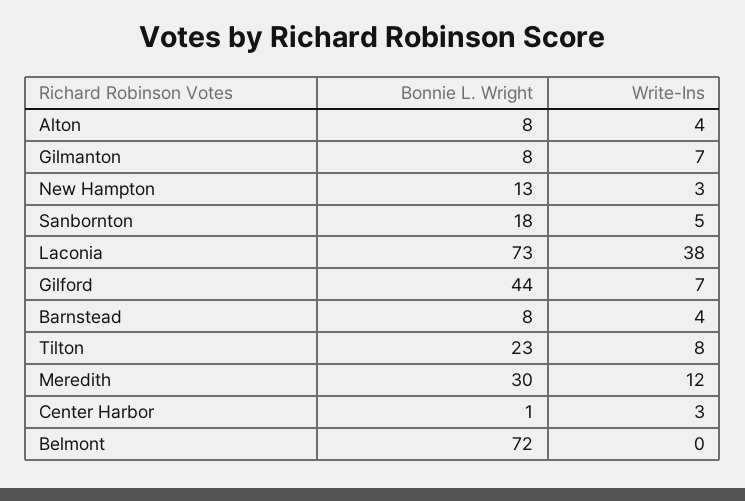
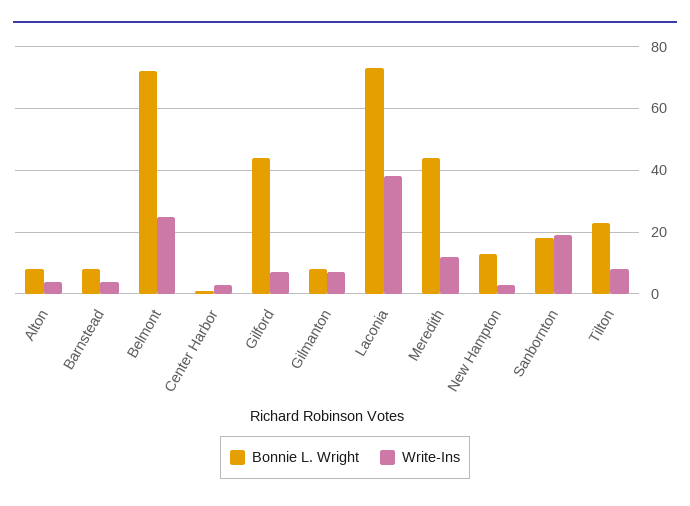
  {
    "Bonnie L. Wright": {
      "Alton": 8,
      "Gilmanton": 8,
      "New Hampton": 13,
      "Sanbornton": 18,
      "Laconia": 73,
      "Gilford": 44,
      "Barnstead": 8,
      "Tilton": 23,
-     "Meredith": 30,
+     "Meredith": 45,
      "Center Harbor": 1,
      "Belmont": 72
    },
    "Write-Ins": {
      "Alton": 4,
      "Gilmanton": 7,
      "New Hampton": 3,
-     "Sanbornton": 5,
+     "Sanbornton": 20,
      "Laconia": 38,
      "Gilford": 7,
      "Barnstead": 4,
      "Tilton": 8,
      "Meredith": 12,
      "Center Harbor": 3,
-     "Belmont": 0
+     "Belmont": 25
    }
  }

